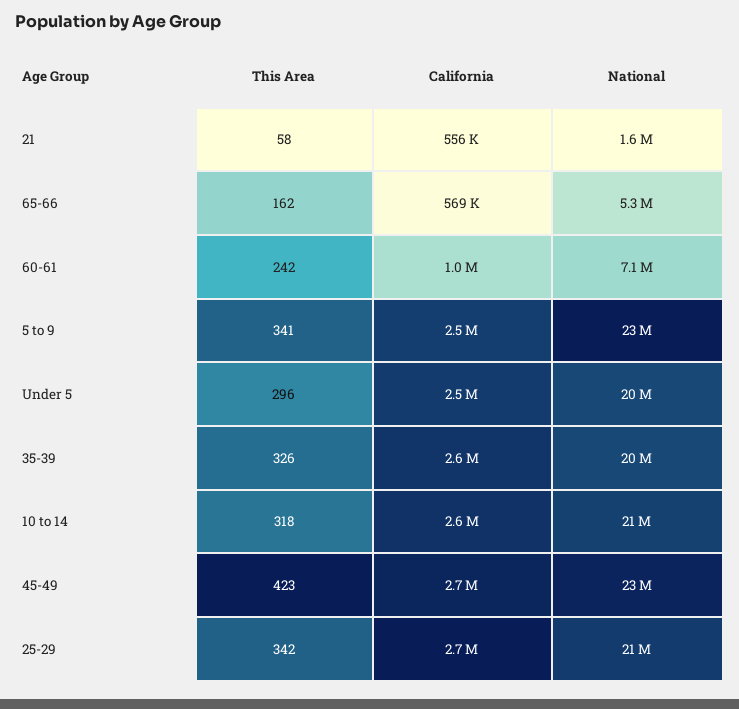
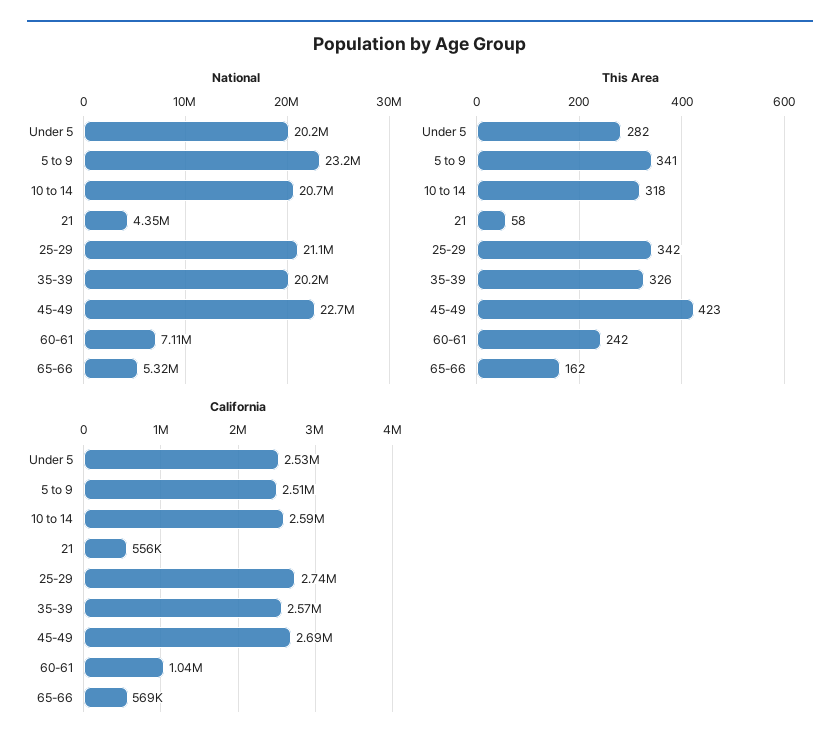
  {
    "This Area": {
      "21": 58,
      "65-66": 162,
      "60-61": 242,
      "5 to 9": 341,
-     "Under 5": 296,
+     "Under 5": 282,
      "35-39": 326,
      "10 to 14": 318,
      "45-49": 423,
      "25-29": 342
    },
    "California": {
      "21": 556000,
      "65-66": 569000,
      "60-61": 1040000,
      "5 to 9": 2510000,
      "Under 5": 2530000,
      "35-39": 2570000,
      "10 to 14": 2590000,
      "45-49": 2690000,
      "25-29": 2740000
    },
    "National": {
-     "21": 1600000,
+     "21": 4350000,
      "65-66": 5320000,
      "60-61": 7110000,
      "5 to 9": 23200000,
      "Under 5": 20200000,
      "35-39": 20200000,
      "10 to 14": 20700000,
      "45-49": 22700000,
      "25-29": 21100000
    }
  }

